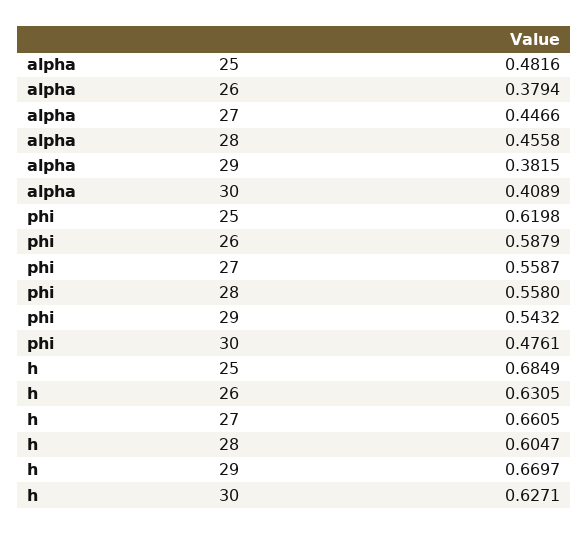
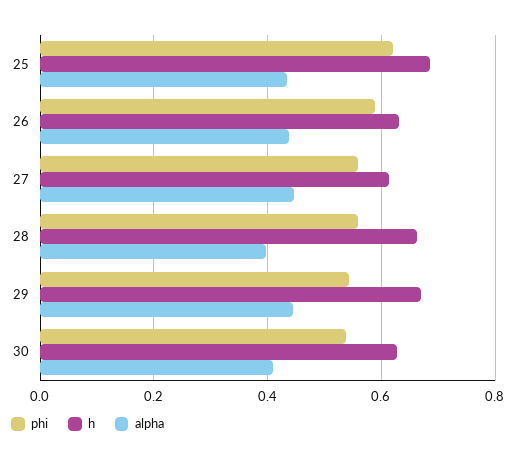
  {
    "alpha": {
-     "25": 0.4816,
+     "25": 0.44,
-     "26": 0.3794,
+     "26": 0.44,
      "27": 0.4466,
-     "28": 0.4558,
+     "28": 0.4,
-     "29": 0.3815,
+     "29": 0.44,
      "30": 0.4089
    },
    "phi": {
      "25": 0.6198,
      "26": 0.5879,
      "27": 0.5587,
      "28": 0.558,
      "29": 0.5432,
-     "30": 0.4761
+     "30": 0.54
    },
    "h": {
      "25": 0.6849,
      "26": 0.6305,
-     "27": 0.6605,
+     "27": 0.62,
-     "28": 0.6047,
+     "28": 0.66,
      "29": 0.6697,
      "30": 0.6271
    }
  }

